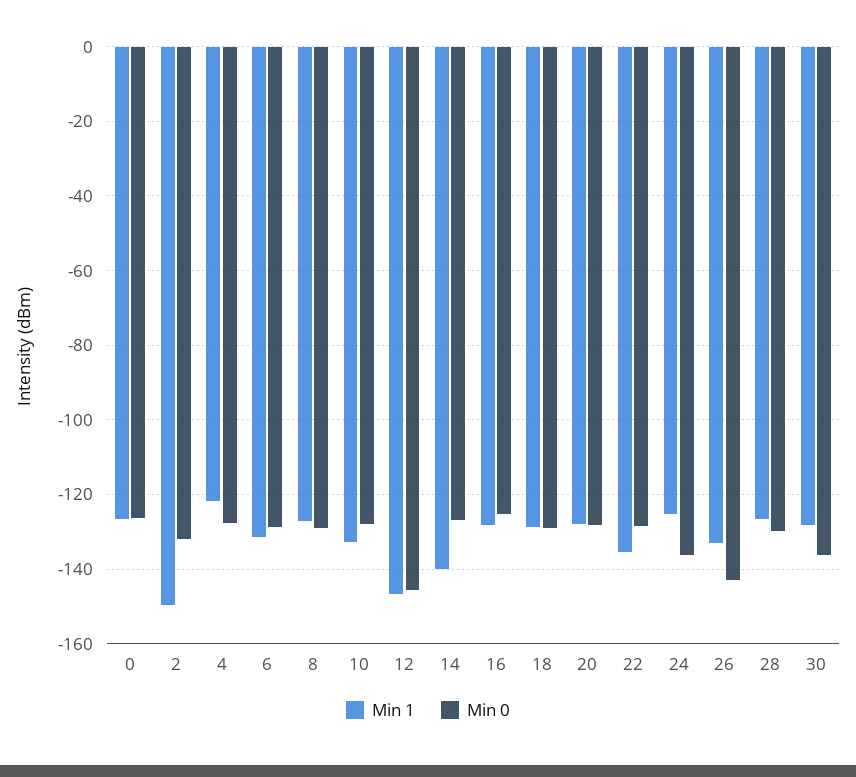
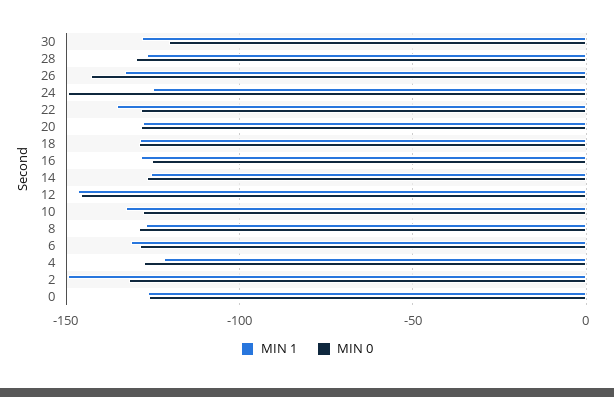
  {
    "Min 1": {
      "0": -126,
      "2": -150,
      "4": -122,
      "6": -132,
      "8": -128,
      "10": -132,
      "12": -146,
-     "14": -140,
+     "14": -125,
      "16": -128,
      "18": -128,
      "20": -128,
      "22": -136,
      "24": -126,
      "26": -134,
      "28": -126,
      "30": -128
    },
    "Min 0": {
      "0": -126,
      "2": -132,
      "4": -128,
      "6": -128,
      "8": -130,
      "10": -128,
      "12": -146,
      "14": -126,
      "16": -126,
      "18": -130,
      "20": -128,
      "22": -128,
-     "24": -136,
+     "24": -150,
      "26": -142,
      "28": -130,
-     "30": -136
+     "30": -120
    }
  }

